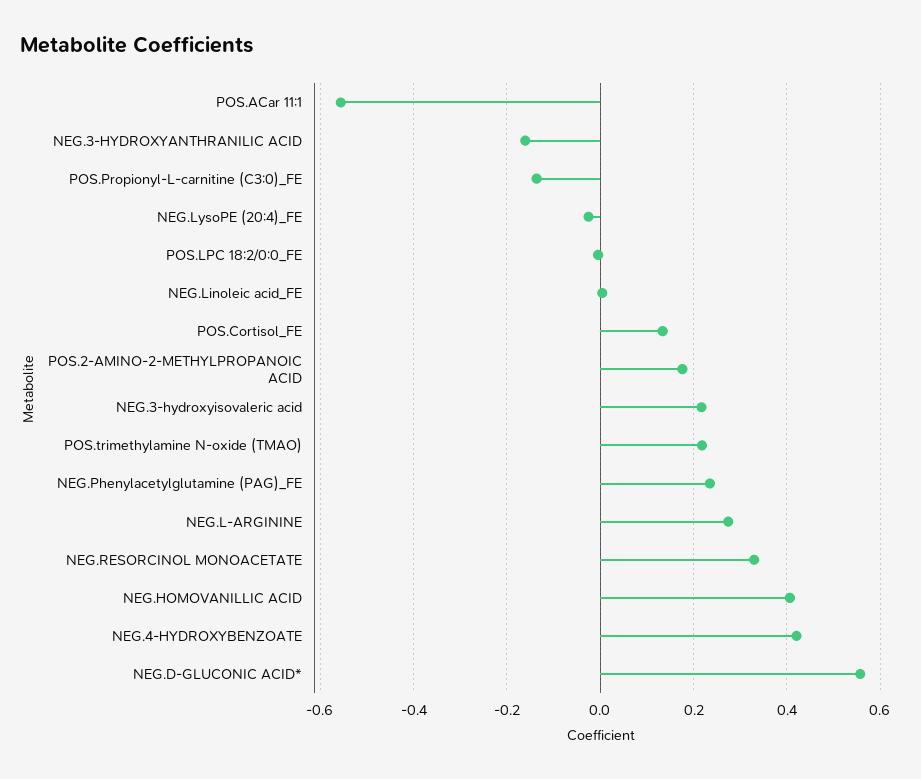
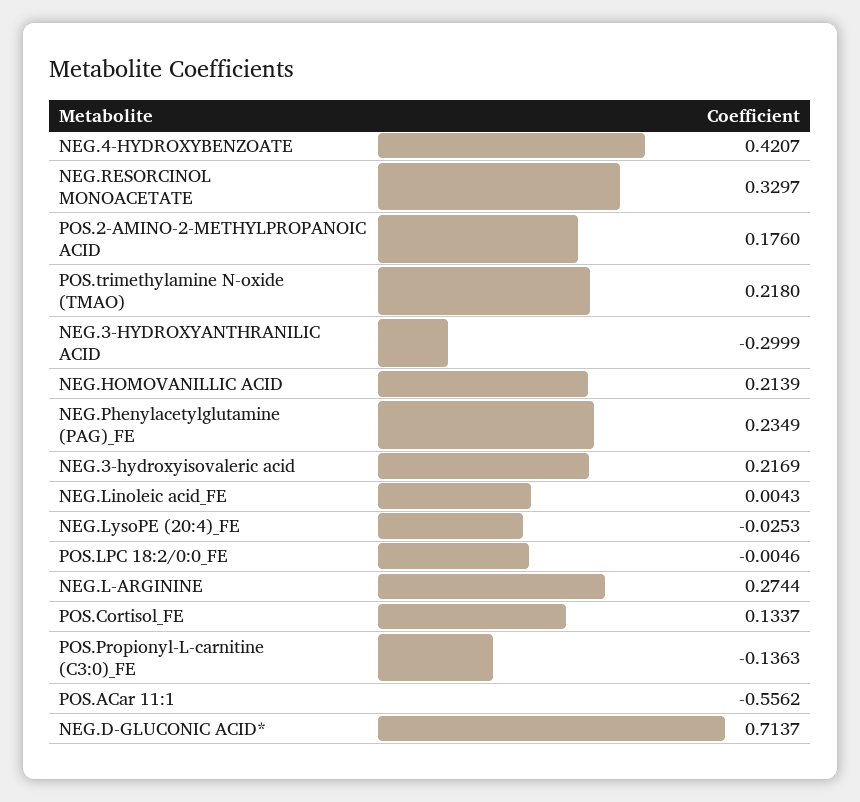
  {
    "POS.ACar 11:1": -0.5562,
-   "NEG.3-HYDROXYANTHRANILIC ACID": -0.16,
+   "NEG.3-HYDROXYANTHRANILIC ACID": -0.2999,
    "POS.Propionyl-L-carnitine (C3:0)_FE": -0.1363,
    "NEG.LysoPE (20:4)_FE": -0.0253,
    "POS.LPC 18:2/0:0_FE": -0.0046,
    "NEG.Linoleic acid_FE": 0.0043,
    "POS.Cortisol_FE": 0.1337,
    "POS.2-AMINO-2-METHYLPROPANOIC ACID": 0.176,
    "NEG.3-hydroxyisovaleric acid": 0.2169,
    "POS.trimethylamine N-oxide (TMAO)": 0.218,
    "NEG.Phenylacetylglutamine (PAG)_FE": 0.2349,
    "NEG.L-ARGININE": 0.2744,
    "NEG.RESORCINOL MONOACETATE": 0.3297,
-   "NEG.HOMOVANILLIC ACID": 0.4,
+   "NEG.HOMOVANILLIC ACID": 0.2139,
    "NEG.4-HYDROXYBENZOATE": 0.4207,
-   "NEG.D-GLUCONIC ACID*": 0.56
+   "NEG.D-GLUCONIC ACID*": 0.7137
  }

